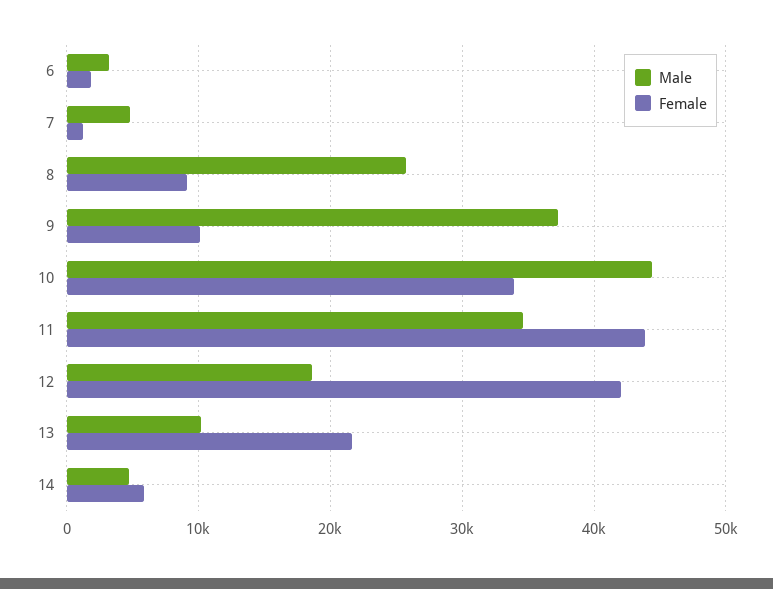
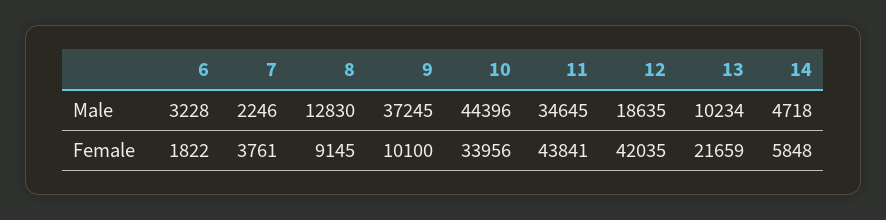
  {
    "Male": {
      "6": 3228,
-     "7": 5000,
+     "7": 2246,
-     "8": 26000,
+     "8": 12830,
      "9": 37245,
      "10": 44396,
      "11": 34645,
      "12": 18635,
      "13": 10234,
      "14": 4718
    },
    "Female": {
      "6": 1822,
-     "7": 1000,
+     "7": 3761,
      "8": 9145,
      "9": 10100,
      "10": 33956,
      "11": 43841,
      "12": 42035,
      "13": 21659,
      "14": 5848
    }
  }

